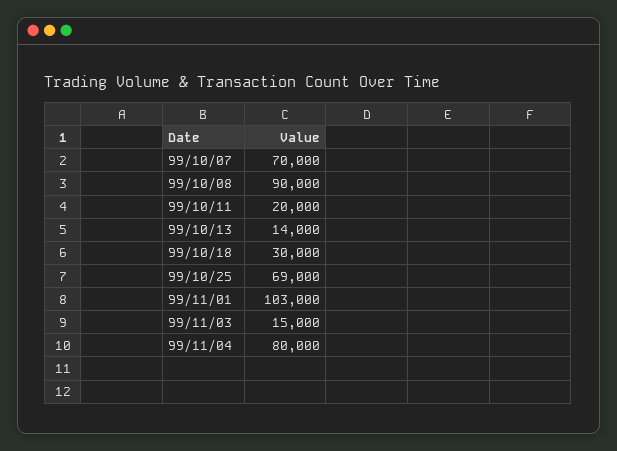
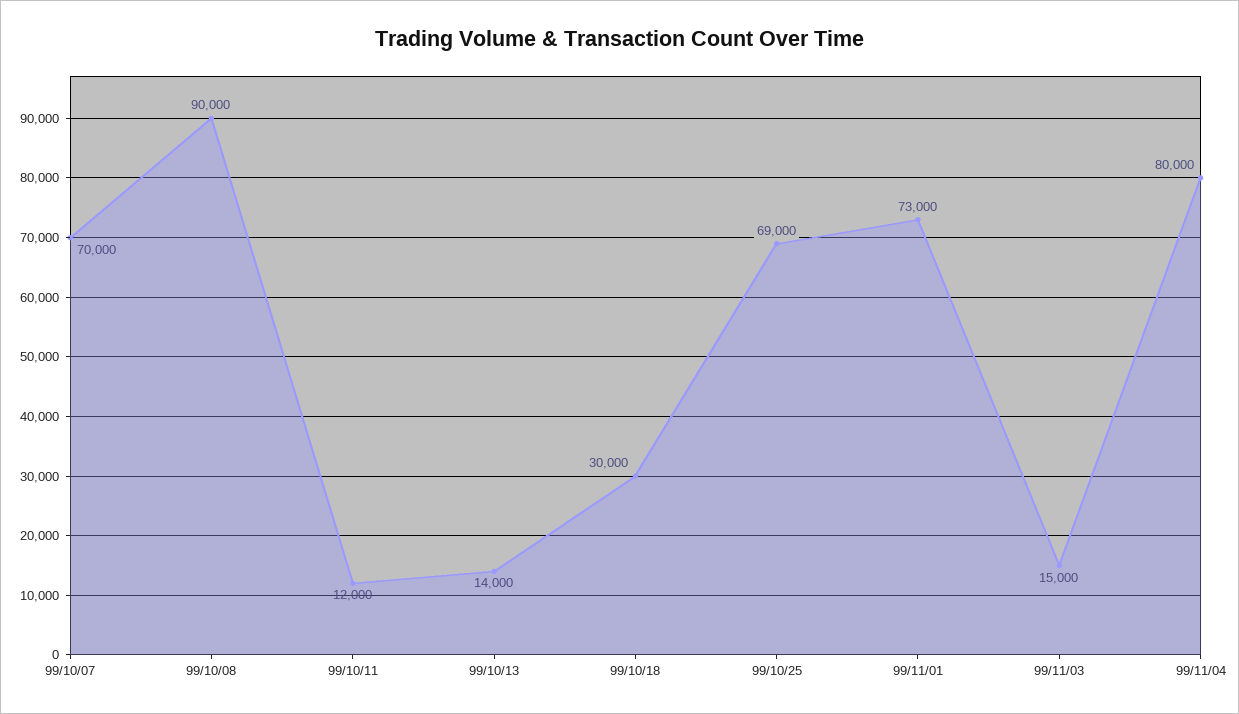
  {
    "99/10/07": 70000,
    "99/10/08": 90000,
-   "99/10/11": 20000,
+   "99/10/11": 12000,
    "99/10/13": 14000,
    "99/10/18": 30000,
    "99/10/25": 69000,
-   "99/11/01": 103000,
+   "99/11/01": 73000,
    "99/11/03": 15000,
    "99/11/04": 80000
  }

